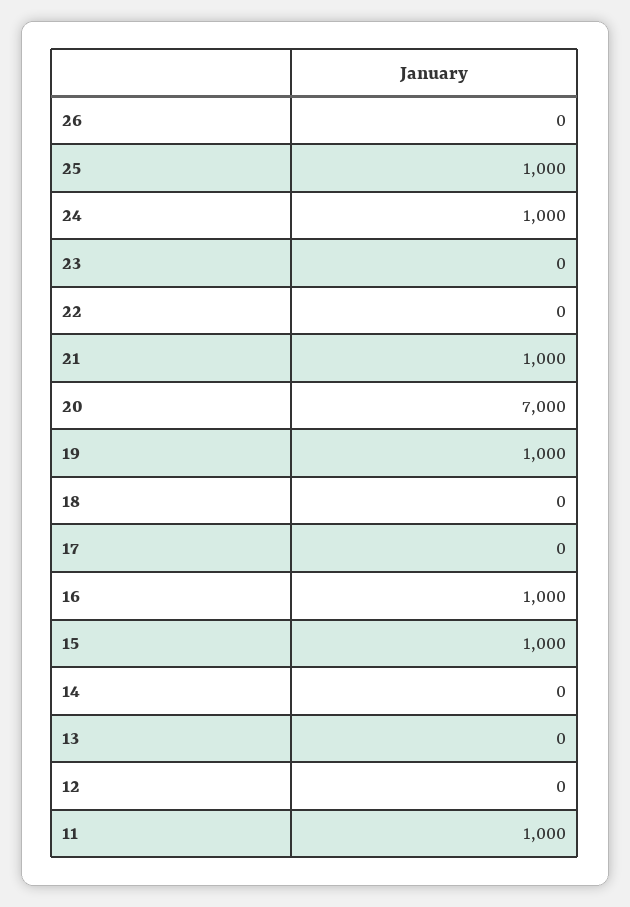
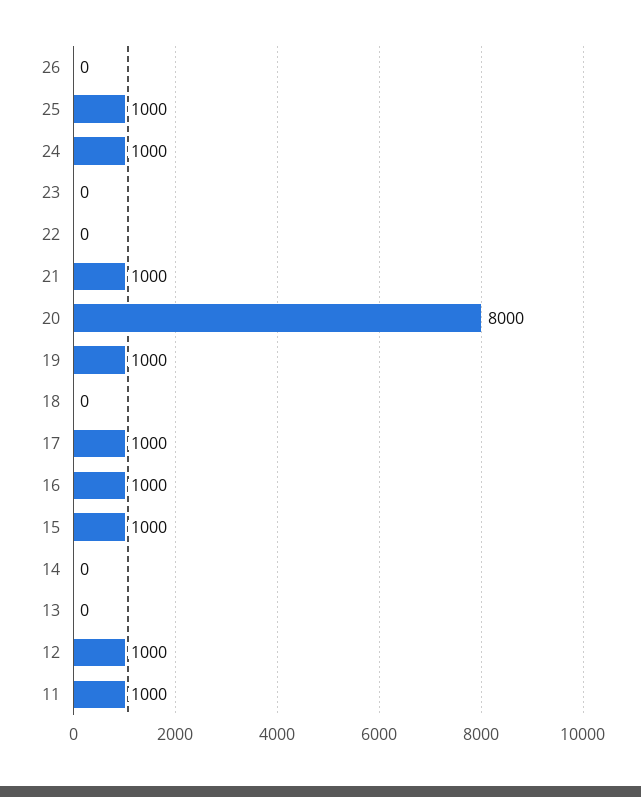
  {
    "26": 0,
    "25": 1000,
    "24": 1000,
    "23": 0,
    "22": 0,
    "21": 1000,
-   "20": 7000,
+   "20": 8000,
    "19": 1000,
    "18": 0,
-   "17": 0,
+   "17": 1000,
    "16": 1000,
    "15": 1000,
    "14": 0,
    "13": 0,
-   "12": 0,
+   "12": 1000,
    "11": 1000
  }

